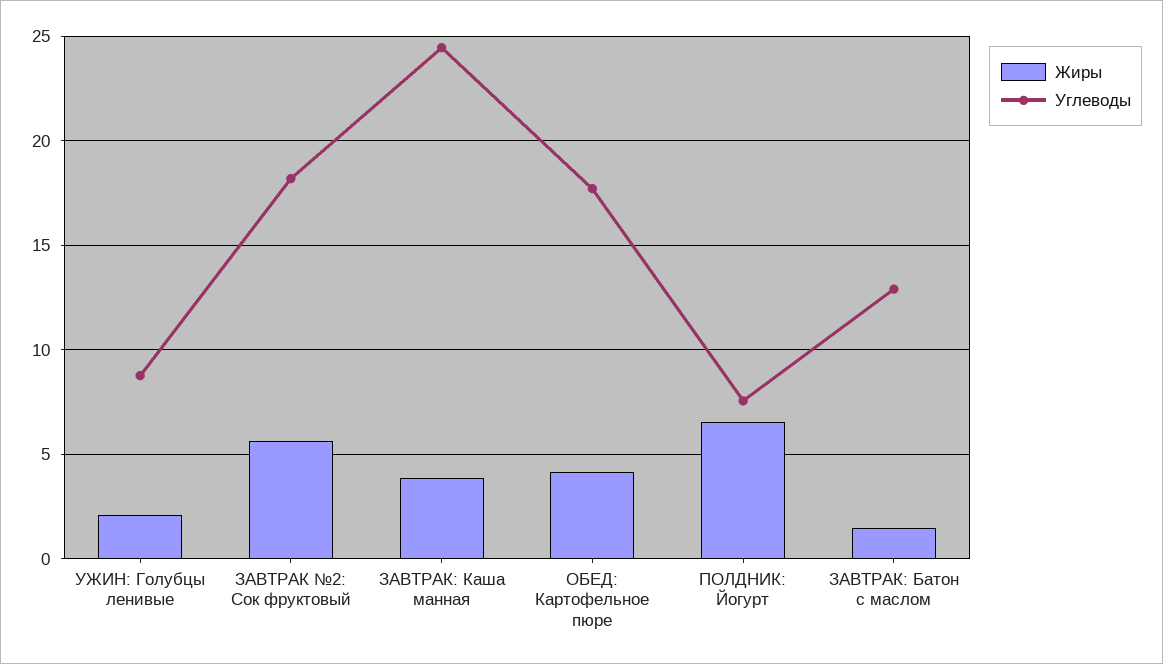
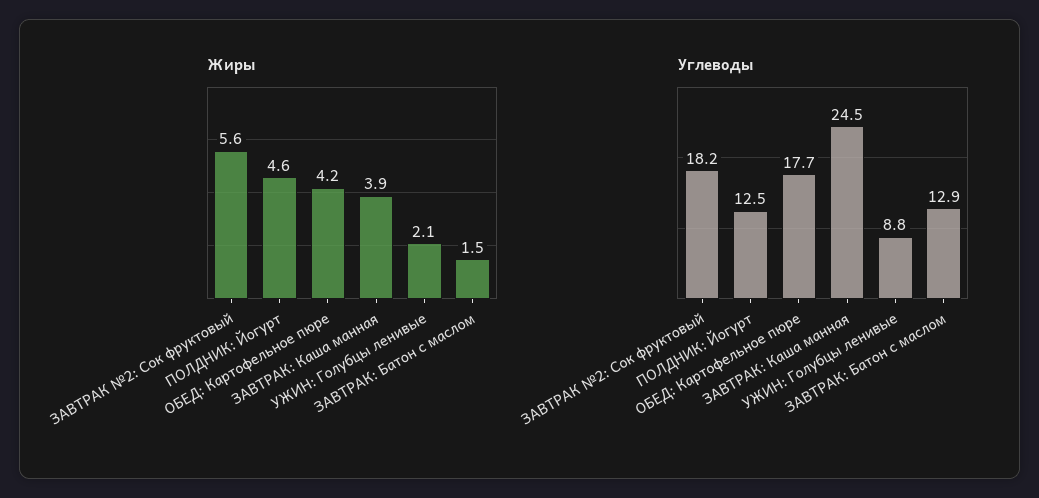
  {
    "Жиры": {
      "УЖИН: Голубцы ленивые": 2.1,
      "ЗАВТРАК №2: Сок фруктовый": 5.6,
      "ЗАВТРАК: Каша манная": 3.9,
      "ОБЕД: Картофельное пюре": 4.2,
-     "ПОЛДНИК: Йогурт": 6.5,
+     "ПОЛДНИК: Йогурт": 4.6,
      "ЗАВТРАК: Батон с маслом": 1.5
    },
    "Углеводы": {
      "УЖИН: Голубцы ленивые": 8.8,
      "ЗАВТРАК №2: Сок фруктовый": 18.2,
      "ЗАВТРАК: Каша манная": 24.5,
      "ОБЕД: Картофельное пюре": 17.7,
-     "ПОЛДНИК: Йогурт": 7.5,
+     "ПОЛДНИК: Йогурт": 12.5,
      "ЗАВТРАК: Батон с маслом": 12.9
    }
  }

